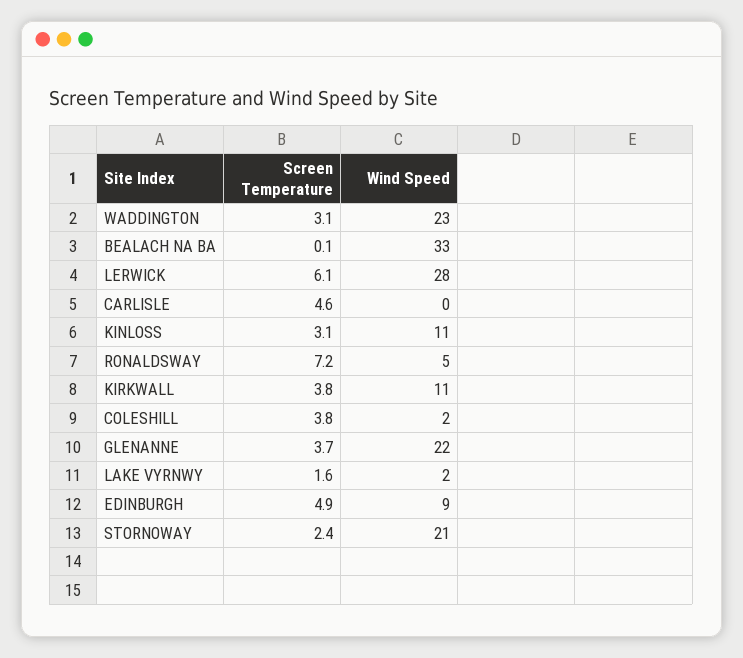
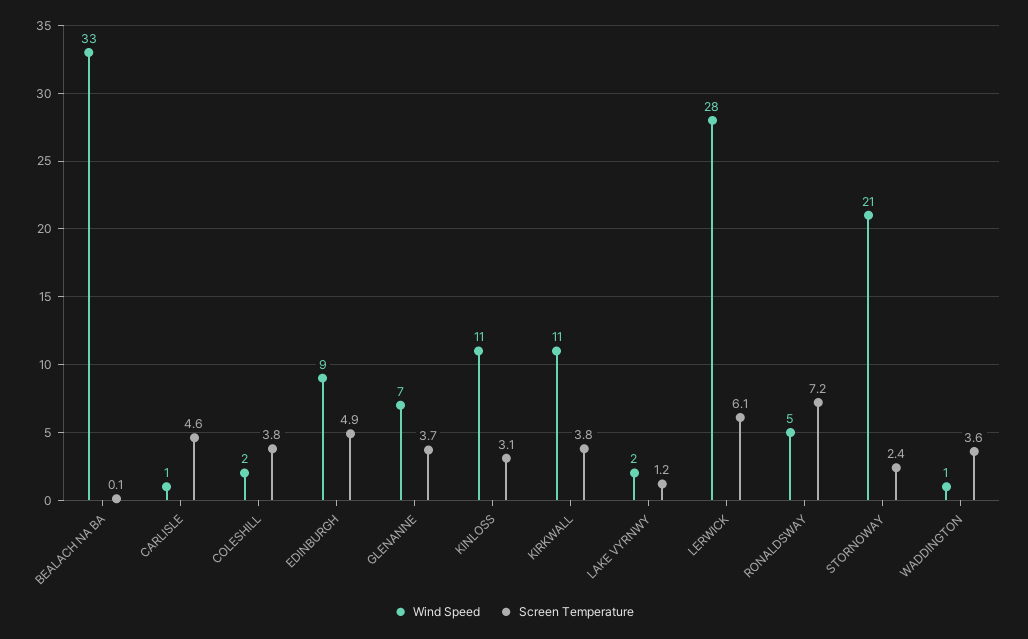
  {
    "Screen Temperature": {
-     "WADDINGTON": 3.1,
+     "WADDINGTON": 3.6,
      "BEALACH NA BA": 0.1,
      "LERWICK": 6.1,
      "CARLISLE": 4.6,
      "KINLOSS": 3.1,
      "RONALDSWAY": 7.2,
      "KIRKWALL": 3.8,
      "COLESHILL": 3.8,
      "GLENANNE": 3.7,
-     "LAKE VYRNWY": 1.6,
+     "LAKE VYRNWY": 1.2,
      "EDINBURGH": 4.9,
      "STORNOWAY": 2.4
    },
    "Wind Speed": {
-     "WADDINGTON": 23,
+     "WADDINGTON": 1,
      "BEALACH NA BA": 33,
      "LERWICK": 28,
-     "CARLISLE": 0,
+     "CARLISLE": 1,
      "KINLOSS": 11,
      "RONALDSWAY": 5,
      "KIRKWALL": 11,
      "COLESHILL": 2,
-     "GLENANNE": 22,
+     "GLENANNE": 7,
      "LAKE VYRNWY": 2,
      "EDINBURGH": 9,
      "STORNOWAY": 21
    }
  }

